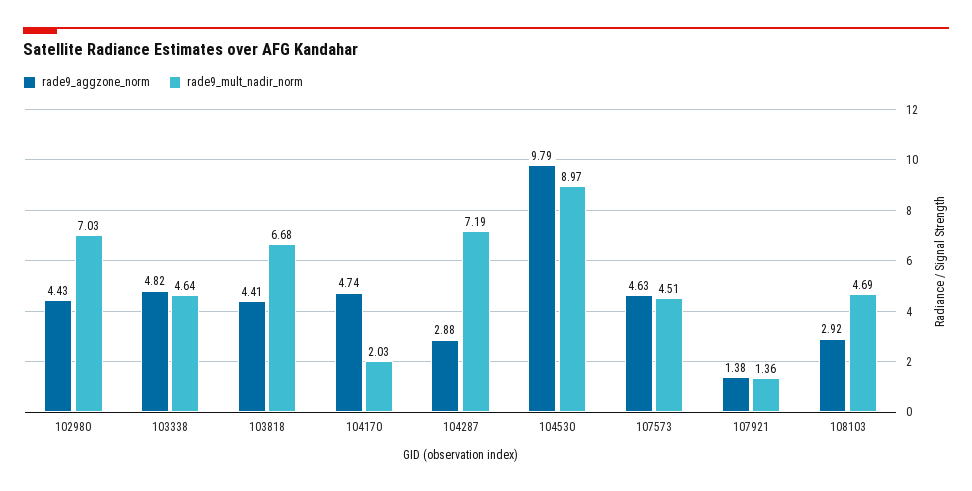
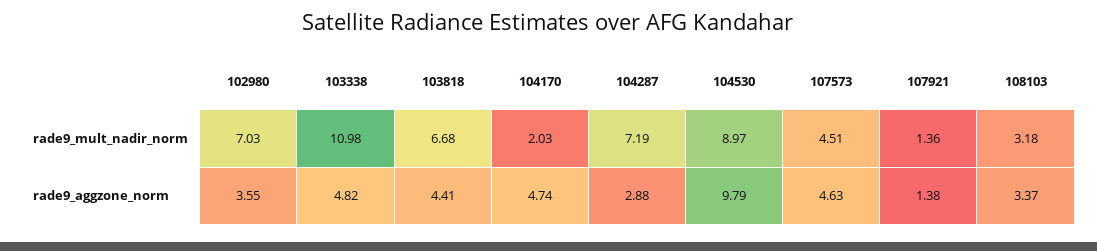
  {
    "rade9_aggzone_norm": {
-     "102980": 4.43,
+     "102980": 3.55,
      "103338": 4.82,
      "103818": 4.41,
      "104170": 4.74,
      "104287": 2.88,
      "104530": 9.79,
      "107573": 4.63,
      "107921": 1.38,
-     "108103": 2.92
+     "108103": 3.37
    },
    "rade9_mult_nadir_norm": {
      "102980": 7.03,
-     "103338": 4.64,
+     "103338": 10.98,
      "103818": 6.68,
      "104170": 2.03,
      "104287": 7.19,
      "104530": 8.97,
      "107573": 4.51,
      "107921": 1.36,
-     "108103": 4.69
+     "108103": 3.18
    }
  }

